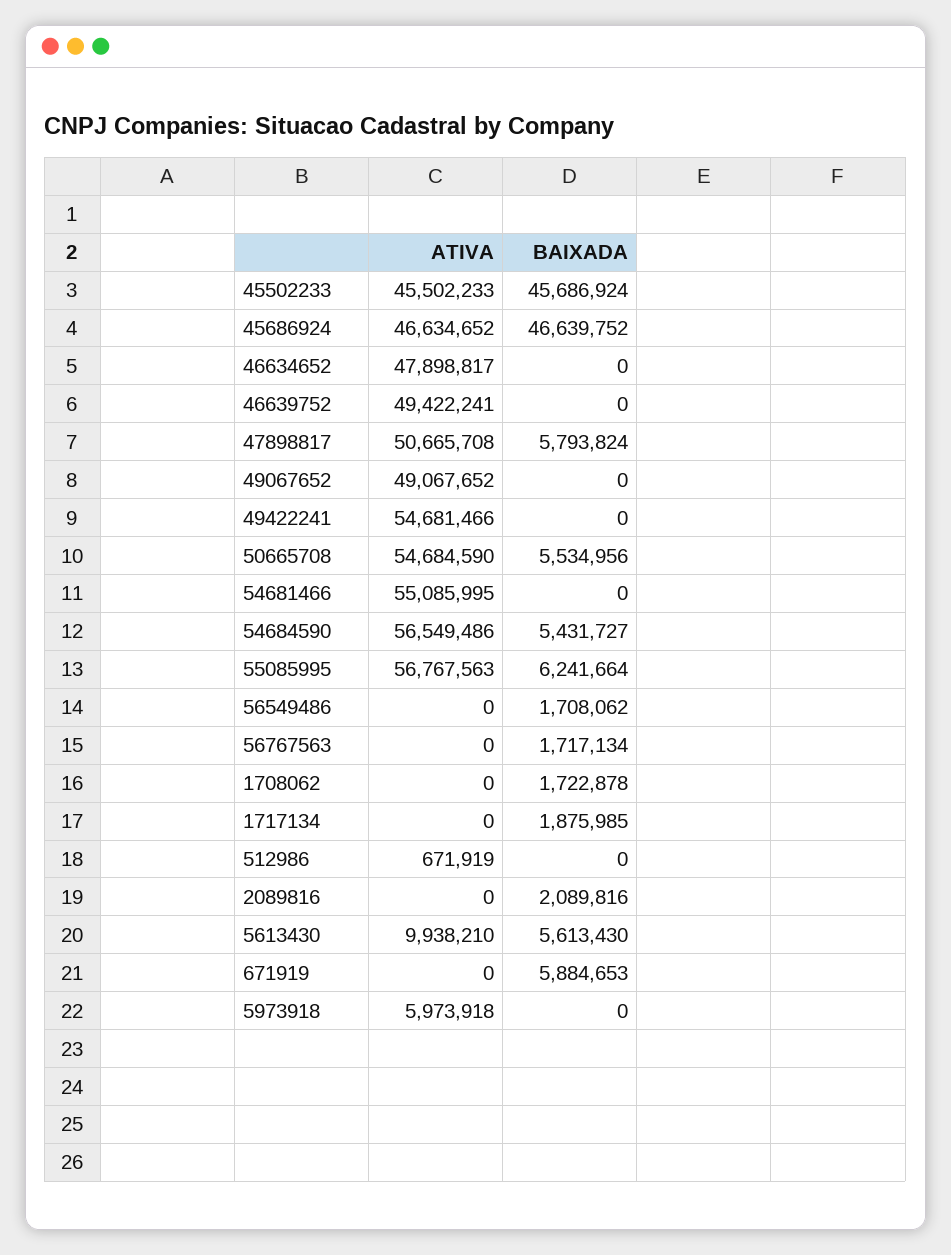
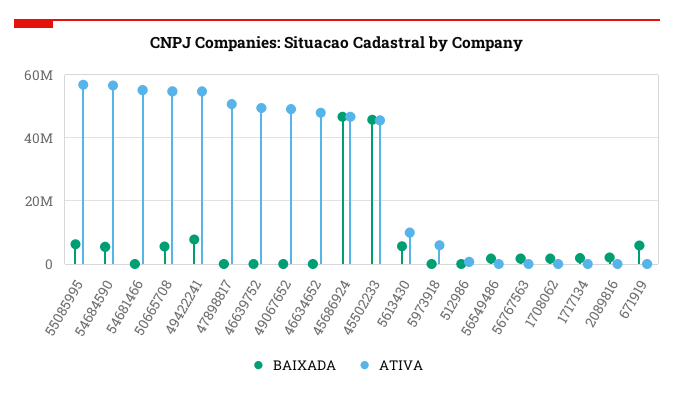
  {
    "ATIVA": {
      "45502233": 45502233,
      "45686924": 46634652,
      "46634652": 47898817,
      "46639752": 49422241,
      "47898817": 50665708,
      "49067652": 49067652,
      "49422241": 54681466,
      "50665708": 54684590,
      "54681466": 55085995,
      "54684590": 56549486,
      "55085995": 56767563,
      "56549486": 0,
      "56767563": 0,
      "1708062": 0,
      "1717134": 0,
      "512986": 671919,
      "2089816": 0,
      "5613430": 9938210,
      "671919": 0,
      "5973918": 5973918
    },
    "BAIXADA": {
      "45502233": 45686924,
      "45686924": 46639752,
      "46634652": 0,
      "46639752": 0,
-     "47898817": 5793824,
+     "47898817": 0,
      "49067652": 0,
-     "49422241": 0,
+     "49422241": 8000000,
      "50665708": 5534956,
      "54681466": 0,
      "54684590": 5431727,
      "55085995": 6241664,
      "56549486": 1708062,
      "56767563": 1717134,
      "1708062": 1722878,
      "1717134": 1875985,
      "512986": 0,
      "2089816": 2089816,
      "5613430": 5613430,
      "671919": 5884653,
      "5973918": 0
    }
  }

